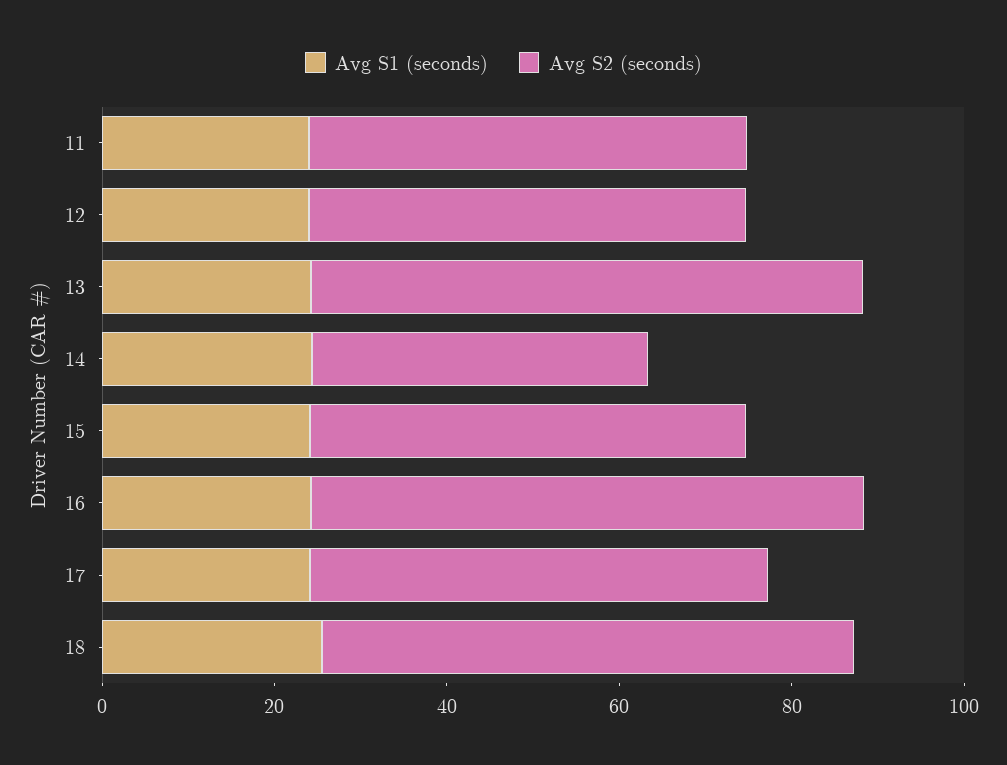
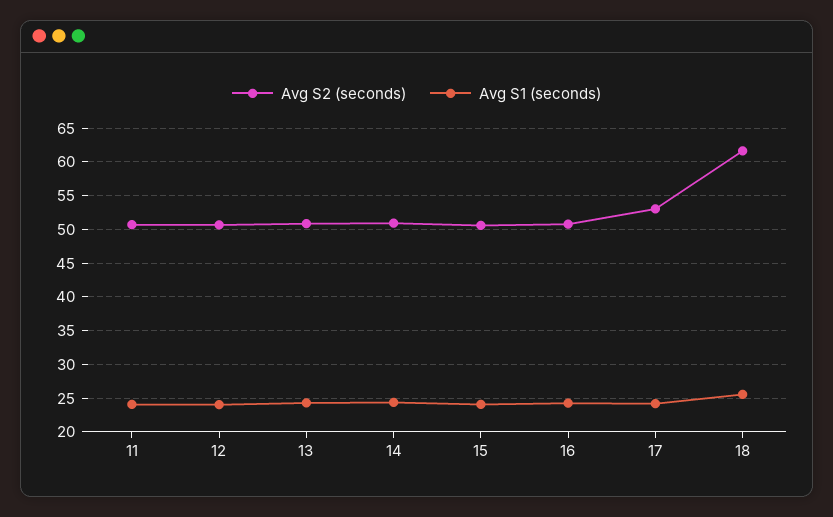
  {
    "Avg S1 (seconds)": {
      "11": 24,
      "12": 24,
      "13": 24,
      "14": 24,
      "15": 24,
      "16": 24,
      "17": 24,
      "18": 26
    },
    "Avg S2 (seconds)": {
      "11": 51,
      "12": 51,
-     "13": 65,
+     "13": 51,
-     "14": 40,
+     "14": 51,
      "15": 51,
-     "16": 65,
+     "16": 51,
      "17": 53,
      "18": 62
    }
  }

